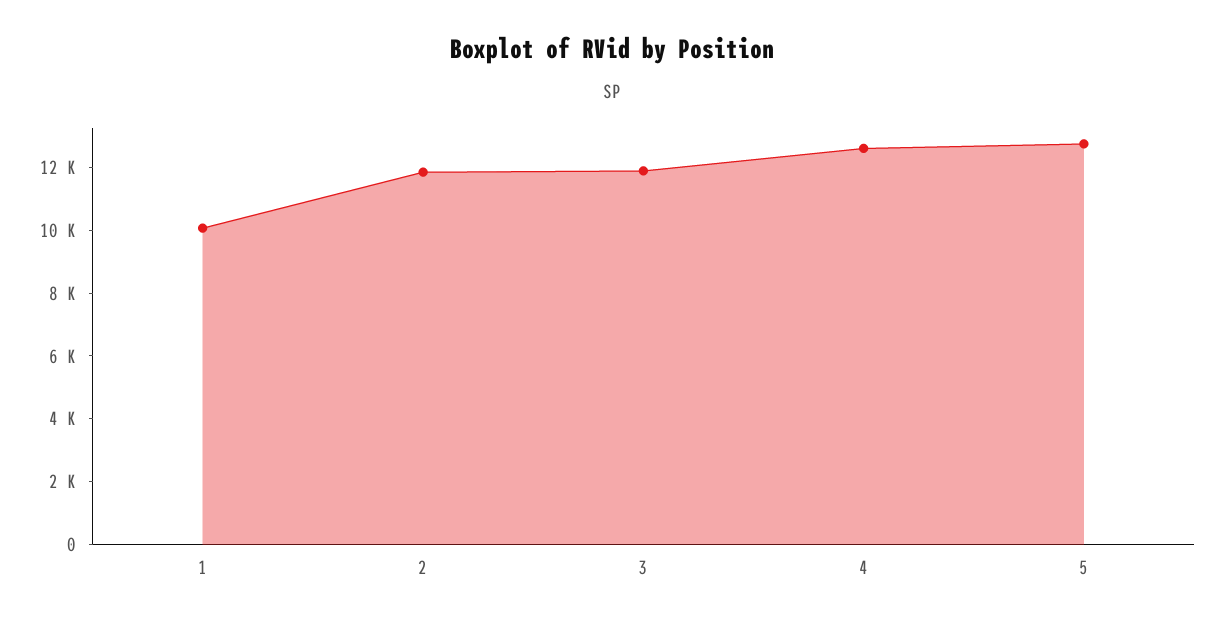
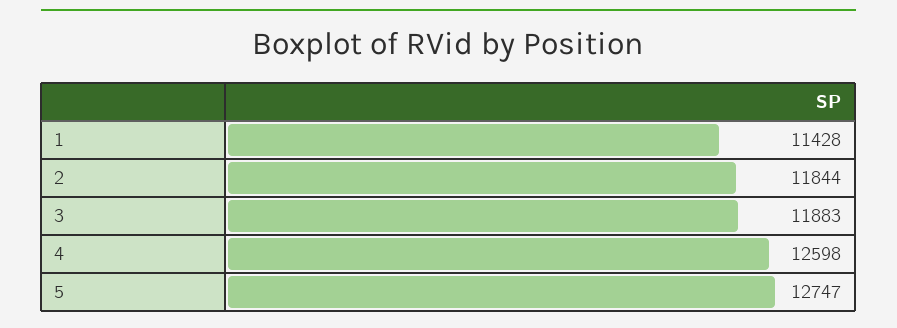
  {
-   "1": 10000,
+   "1": 11428,
    "2": 11844,
    "3": 11883,
    "4": 12598,
    "5": 12747
  }

